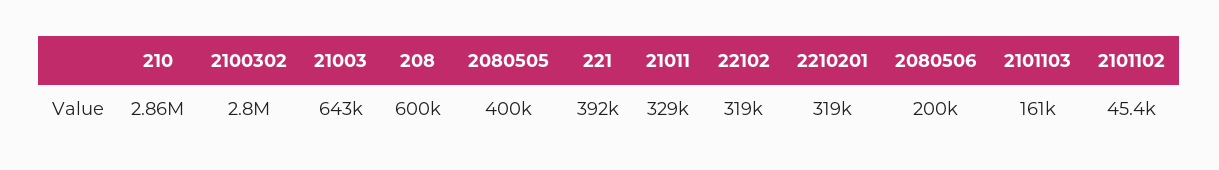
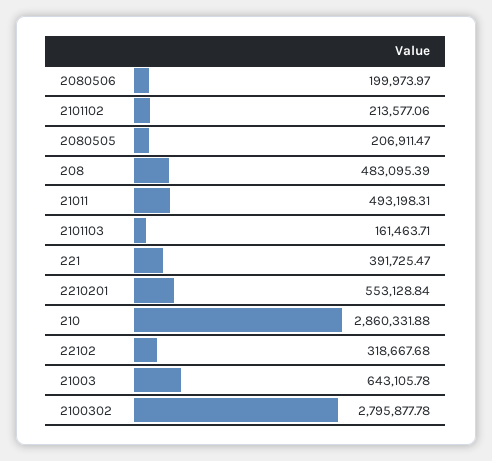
  {
    "210": 2860331.88,
    "2100302": 2795877.78,
    "21003": 643105.78,
-   "208": 600000,
+   "208": 483095.39,
-   "2080505": 400000,
+   "2080505": 206911.47,
    "221": 391725.47,
-   "21011": 329000,
+   "21011": 493198.31,
    "22102": 318667.68,
-   "2210201": 319000,
+   "2210201": 553128.84,
    "2080506": 199973.97,
    "2101103": 161463.71,
-   "2101102": 45400
+   "2101102": 213577.06
  }

